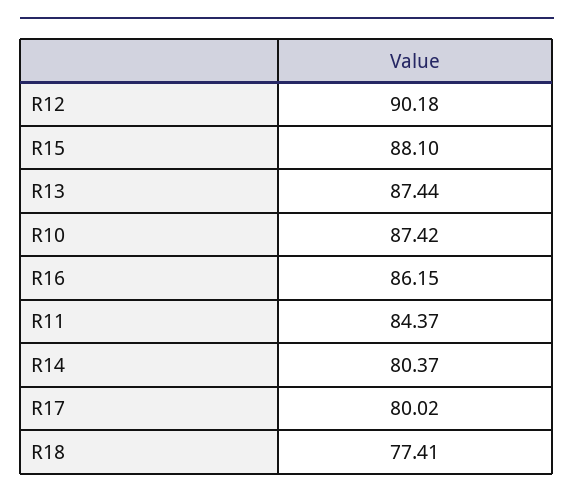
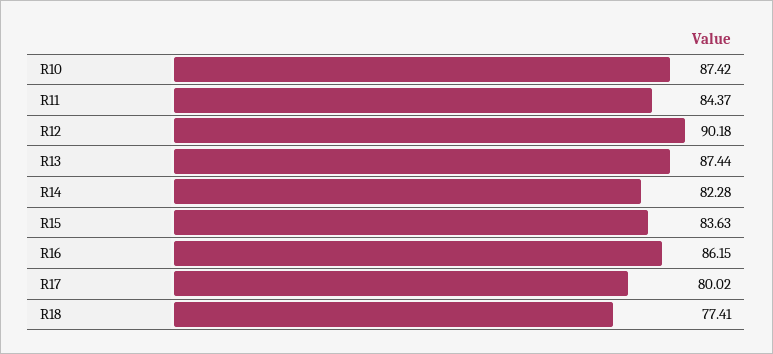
  {
    "R12": 90.18,
-   "R15": 88.1,
+   "R15": 83.63,
    "R13": 87.44,
    "R10": 87.42,
    "R16": 86.15,
    "R11": 84.37,
-   "R14": 80.37,
+   "R14": 82.28,
    "R17": 80.02,
    "R18": 77.41
  }

